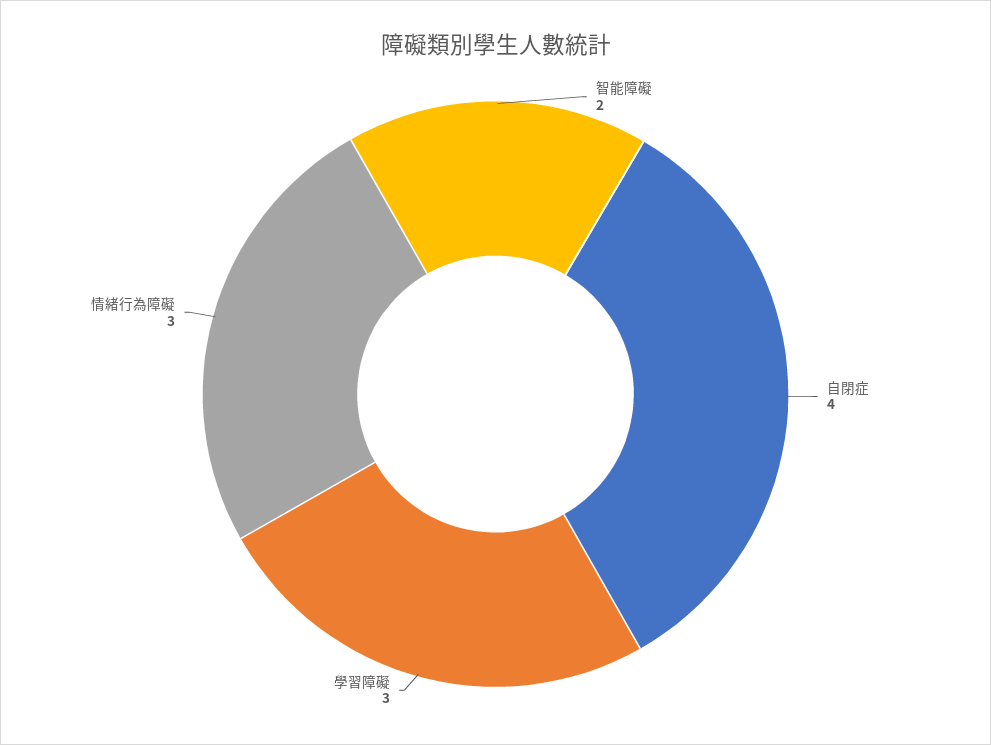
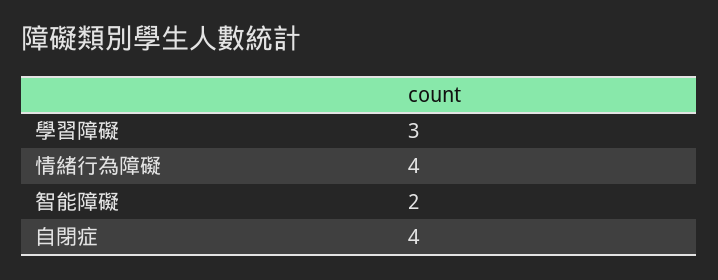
  {
    "智能障礙": 2,
    "自閉症": 4,
    "學習障礙": 3,
-   "情緒行為障礙": 3
+   "情緒行為障礙": 4
  }

